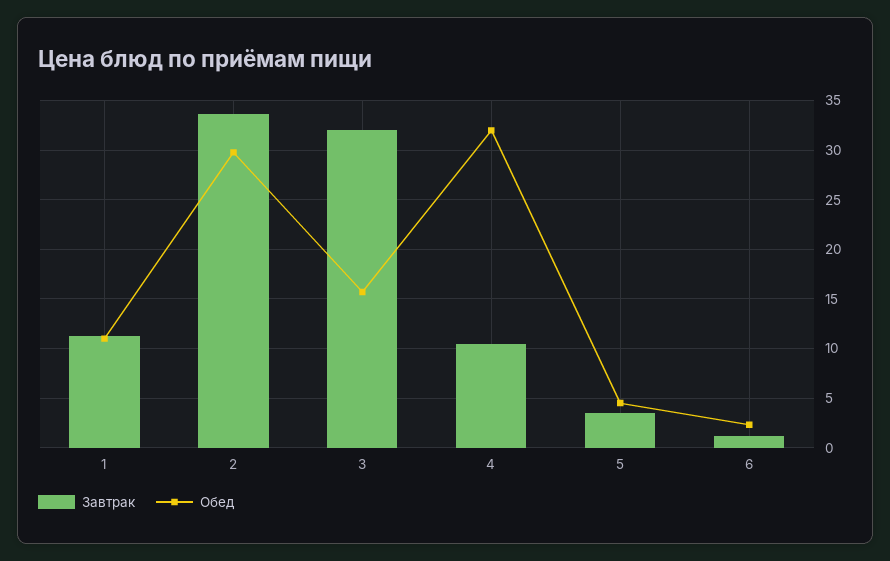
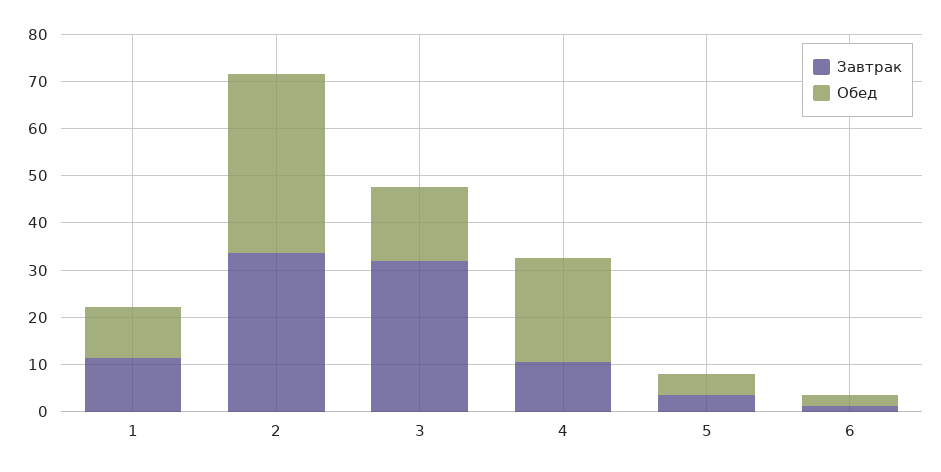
  {
    "Завтрак": {
      "1": 11,
      "2": 34,
      "3": 32,
      "4": 11,
      "5": 4,
      "6": 1
    },
    "Обед": {
      "1": 11,
-     "2": 30,
+     "2": 38,
      "3": 16,
-     "4": 32,
+     "4": 22,
      "5": 5,
      "6": 2
    }
  }

